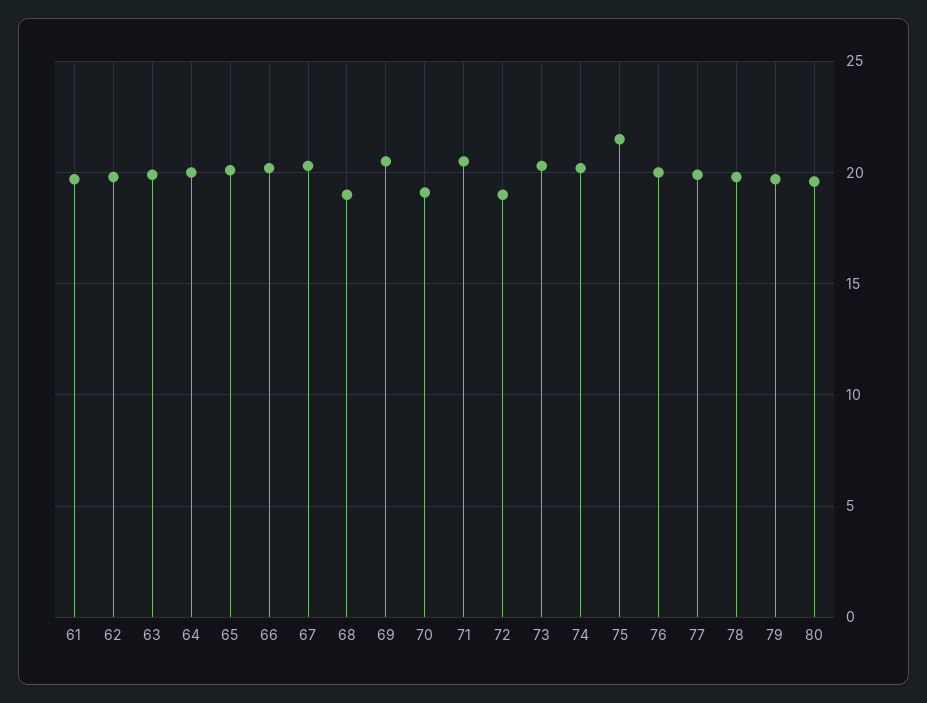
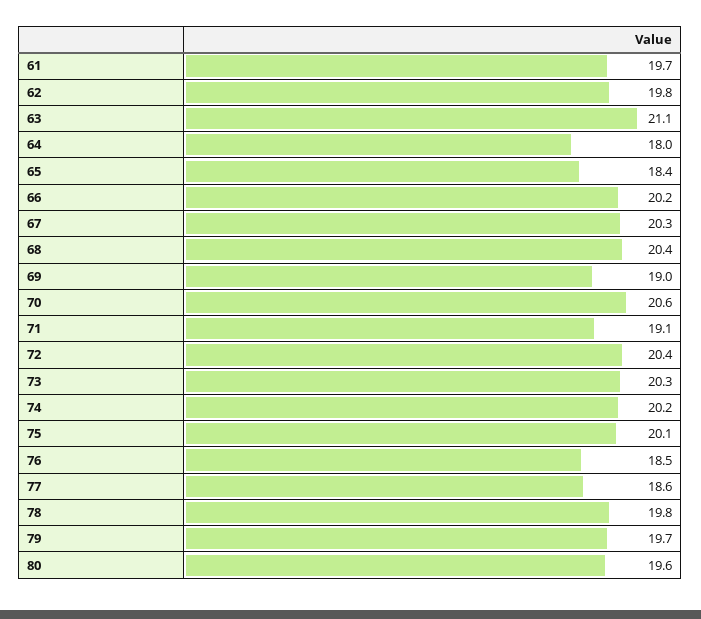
  {
    "61": 19.7,
    "62": 19.8,
-   "63": 20,
+   "63": 21.1,
-   "64": 20,
+   "64": 18,
-   "65": 20,
+   "65": 18.4,
    "66": 20.2,
    "67": 20.3,
-   "68": 19,
+   "68": 20.4,
-   "69": 20.5,
+   "69": 19,
-   "70": 19,
+   "70": 20.6,
-   "71": 20.5,
+   "71": 19.1,
-   "72": 19,
+   "72": 20.4,
    "73": 20.3,
    "74": 20.2,
-   "75": 21.5,
+   "75": 20.1,
-   "76": 20,
+   "76": 18.5,
-   "77": 20,
+   "77": 18.6,
    "78": 19.8,
    "79": 19.7,
    "80": 19.6
  }

